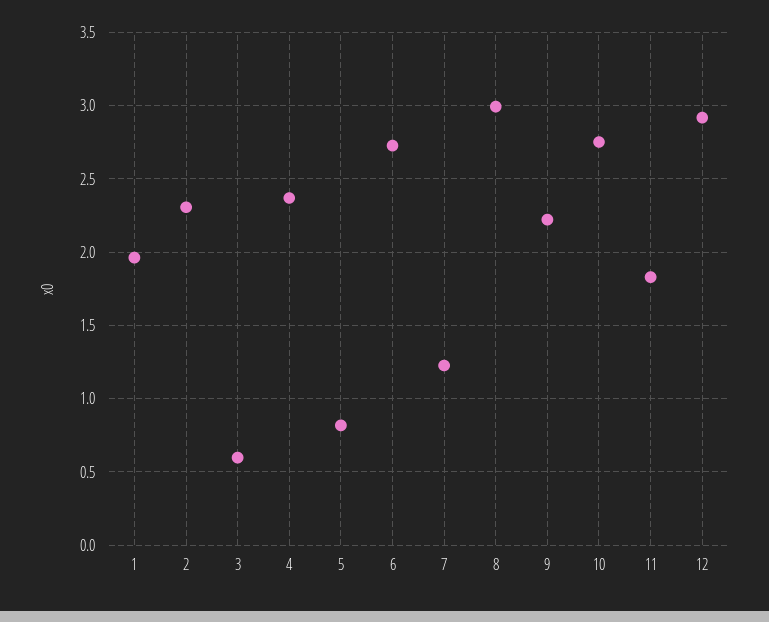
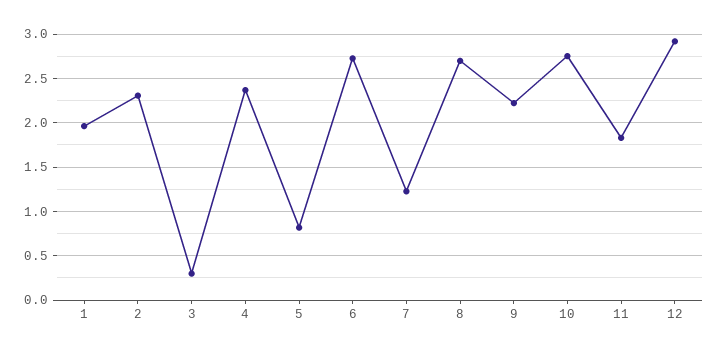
  {
    "1": 1.95,
    "2": 2.3,
-   "3": 0.6,
+   "3": 0.3,
    "4": 2.35,
    "5": 0.8,
    "6": 2.75,
    "7": 1.25,
-   "8": 3,
+   "8": 2.7,
    "9": 2.2,
    "10": 2.75,
    "11": 1.85,
    "12": 2.9
  }

